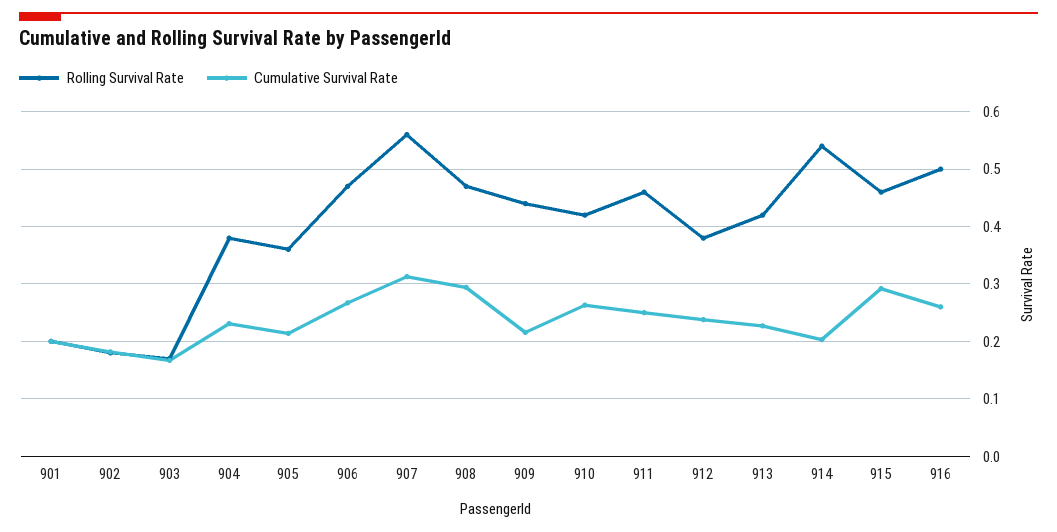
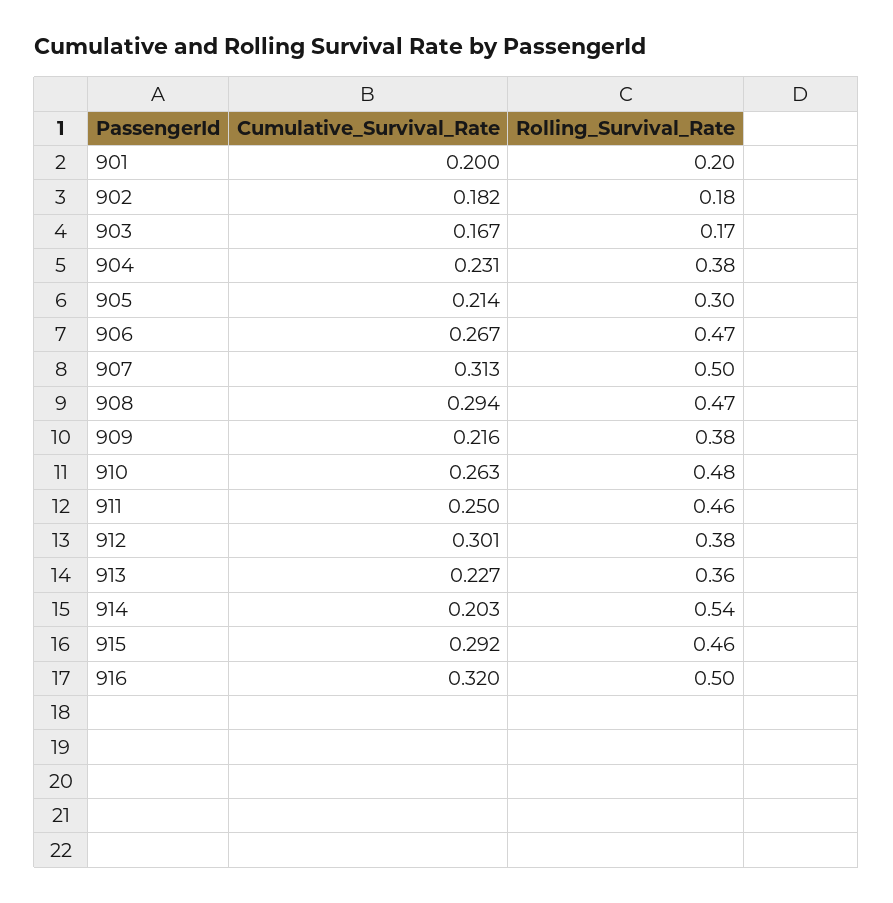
  {
    "Rolling Survival Rate": {
      "901": 0.2,
      "902": 0.18,
      "903": 0.17,
      "904": 0.38,
-     "905": 0.36,
+     "905": 0.3,
      "906": 0.47,
-     "907": 0.56,
+     "907": 0.5,
      "908": 0.47,
-     "909": 0.44,
+     "909": 0.38,
-     "910": 0.42,
+     "910": 0.48,
      "911": 0.46,
      "912": 0.38,
-     "913": 0.42,
+     "913": 0.36,
      "914": 0.54,
      "915": 0.46,
      "916": 0.5
    },
    "Cumulative Survival Rate": {
      "901": 0.2,
      "902": 0.182,
      "903": 0.167,
      "904": 0.231,
      "905": 0.214,
      "906": 0.267,
      "907": 0.313,
      "908": 0.294,
      "909": 0.216,
      "910": 0.263,
      "911": 0.25,
-     "912": 0.24,
+     "912": 0.301,
      "913": 0.227,
      "914": 0.203,
      "915": 0.292,
-     "916": 0.26
+     "916": 0.32
    }
  }

